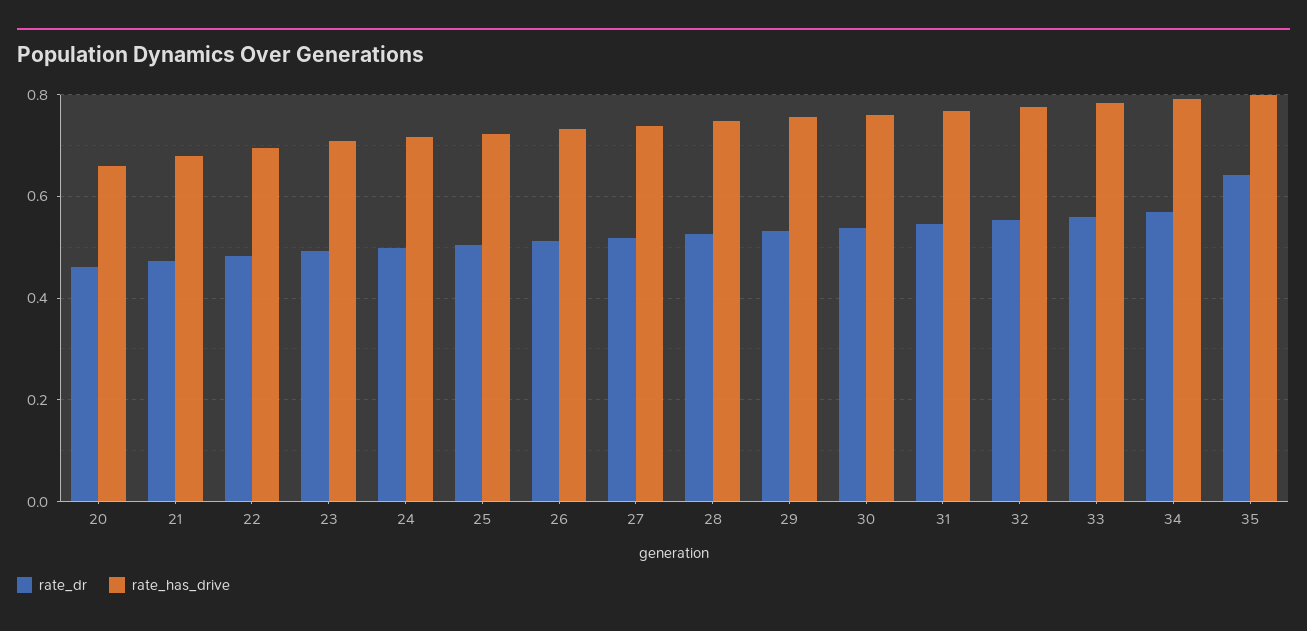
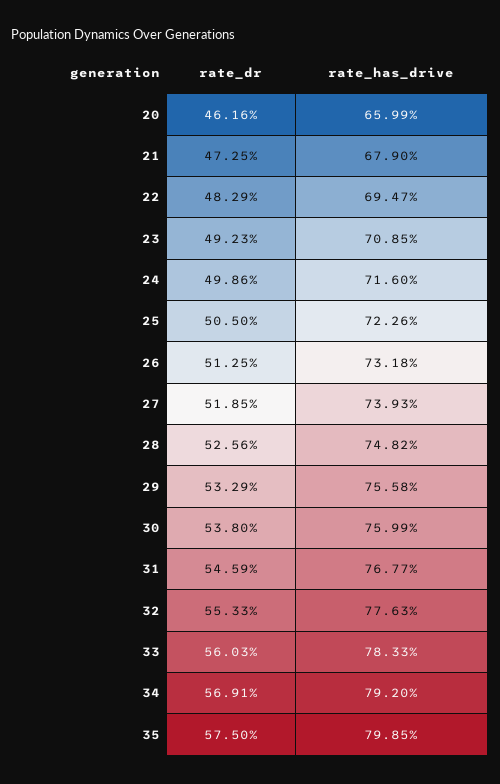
  {
    "rate_dr": {
      "20": 0.4616,
      "21": 0.4725,
      "22": 0.4829,
      "23": 0.4923,
      "24": 0.4986,
      "25": 0.505,
      "26": 0.5125,
      "27": 0.5185,
      "28": 0.5256,
      "29": 0.5329,
      "30": 0.538,
      "31": 0.5459,
      "32": 0.5533,
      "33": 0.5603,
      "34": 0.5691,
-     "35": 0.64
+     "35": 0.575
    },
    "rate_has_drive": {
      "20": 0.6599,
      "21": 0.679,
      "22": 0.6947,
      "23": 0.7085,
      "24": 0.716,
      "25": 0.7226,
      "26": 0.7318,
      "27": 0.7393,
      "28": 0.7482,
      "29": 0.7558,
      "30": 0.7599,
      "31": 0.7677,
      "32": 0.7763,
      "33": 0.7833,
      "34": 0.792,
      "35": 0.7985
    }
  }

